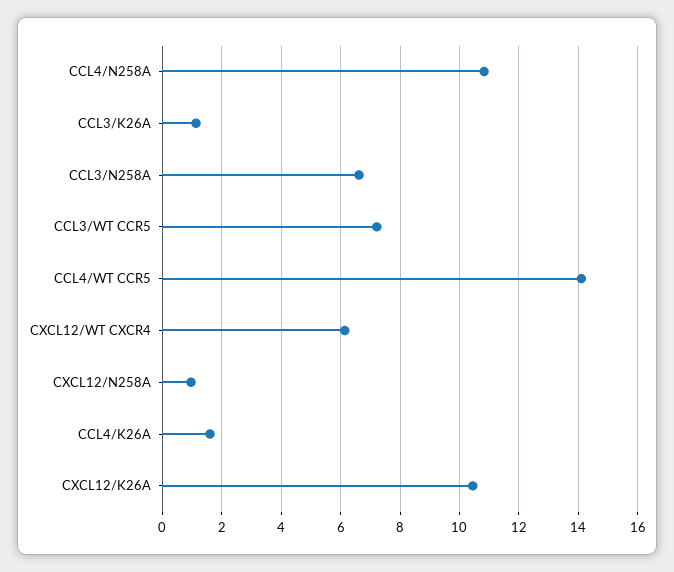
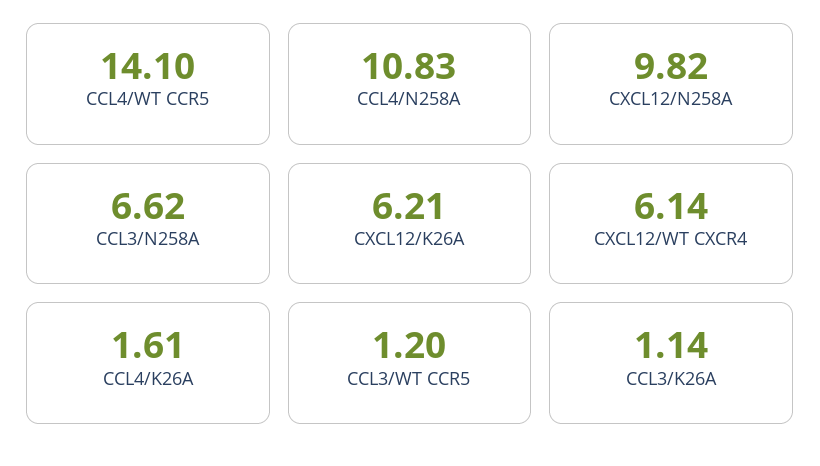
  {
    "CCL4/N258A": 10.83,
    "CCL3/K26A": 1.14,
    "CCL3/N258A": 6.62,
-   "CCL3/WT CCR5": 7.25,
+   "CCL3/WT CCR5": 1.2,
    "CCL4/WT CCR5": 14.1,
    "CXCL12/WT CXCR4": 6.14,
-   "CXCL12/N258A": 1,
+   "CXCL12/N258A": 9.82,
    "CCL4/K26A": 1.61,
-   "CXCL12/K26A": 10.5
+   "CXCL12/K26A": 6.21
  }

